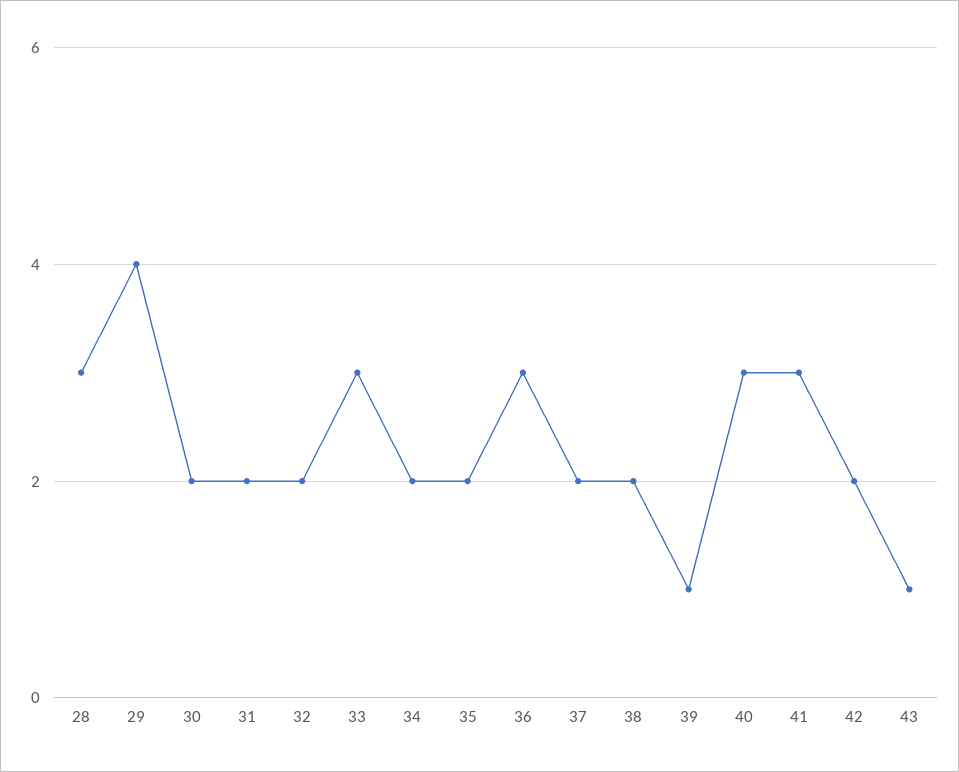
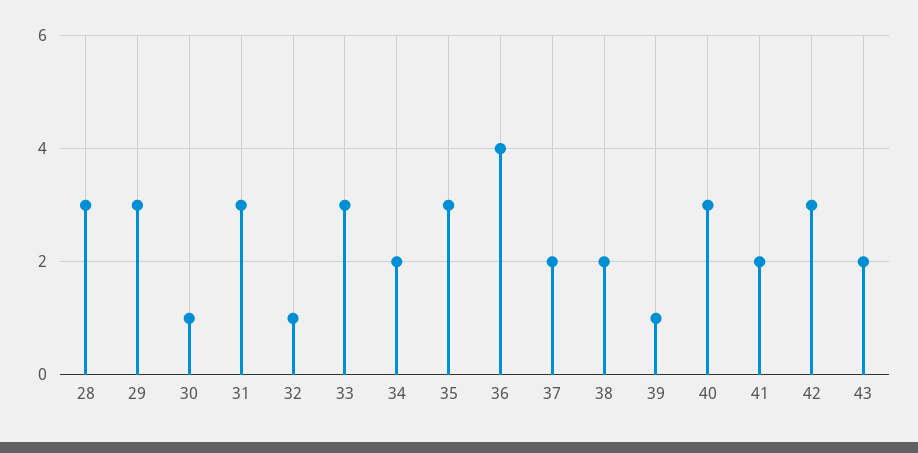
  {
    "28": 3,
-   "29": 4,
+   "29": 3,
-   "30": 2,
+   "30": 1,
-   "31": 2,
+   "31": 3,
-   "32": 2,
+   "32": 1,
    "33": 3,
    "34": 2,
-   "35": 2,
+   "35": 3,
-   "36": 3,
+   "36": 4,
    "37": 2,
    "38": 2,
    "39": 1,
    "40": 3,
-   "41": 3,
+   "41": 2,
-   "42": 2,
+   "42": 3,
-   "43": 1
+   "43": 2
  }

